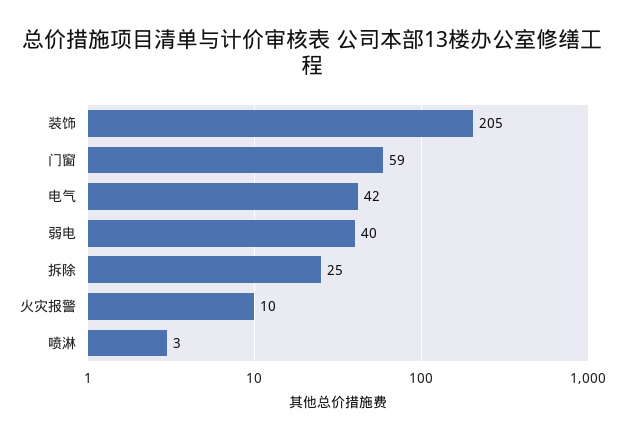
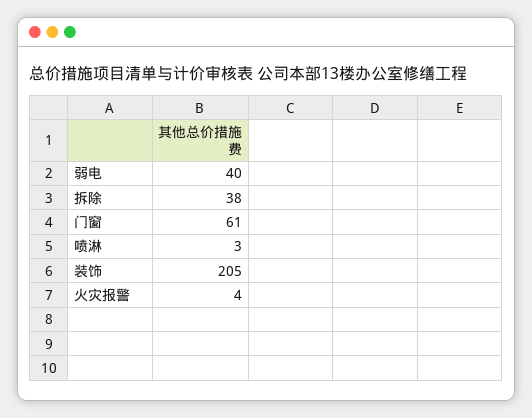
  {
    "装饰": 205,
-   "门窗": 59,
+   "门窗": 61,
-   "电气": 42,
    "弱电": 40,
-   "拆除": 25,
+   "拆除": 38,
-   "火灾报警": 10,
+   "火灾报警": 4,
    "喷淋": 3
  }

